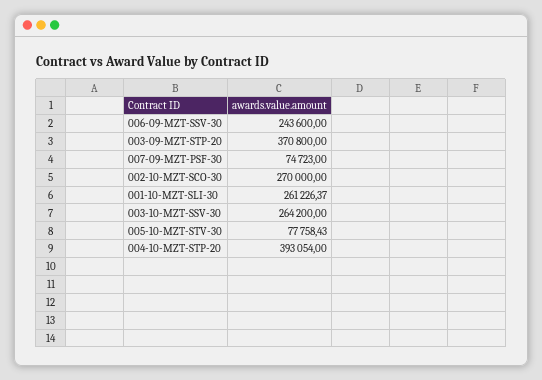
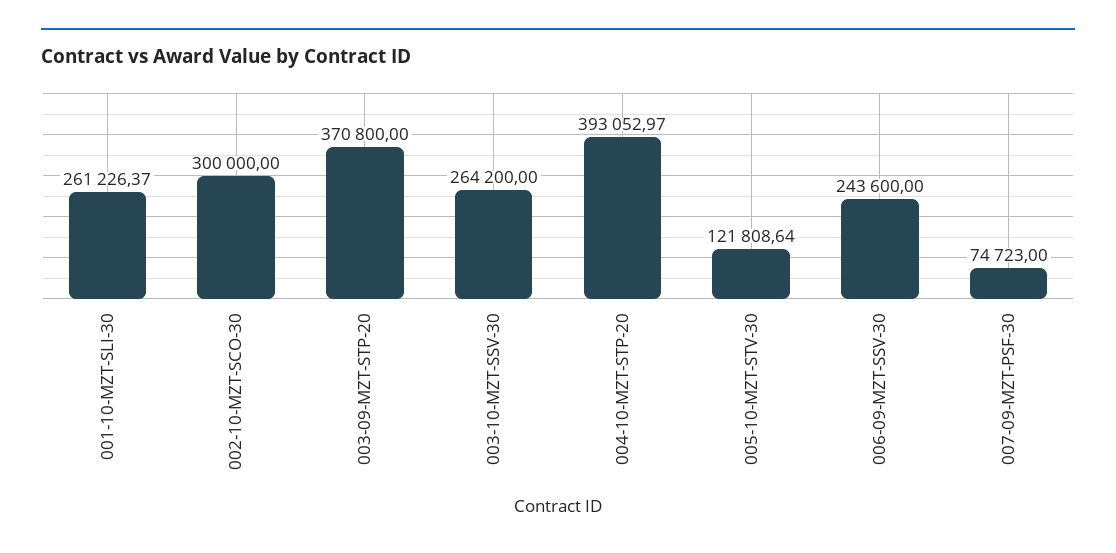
  {
    "006-09-MZT-SSV-30": 243600,
    "003-09-MZT-STP-20": 370800,
    "007-09-MZT-PSF-30": 74723,
-   "002-10-MZT-SCO-30": 270000,
+   "002-10-MZT-SCO-30": 300000,
    "001-10-MZT-SLI-30": 261226.37,
    "003-10-MZT-SSV-30": 264200,
-   "005-10-MZT-STV-30": 77758.43,
+   "005-10-MZT-STV-30": 121808.64,
-   "004-10-MZT-STP-20": 393054
+   "004-10-MZT-STP-20": 393052.97
  }

